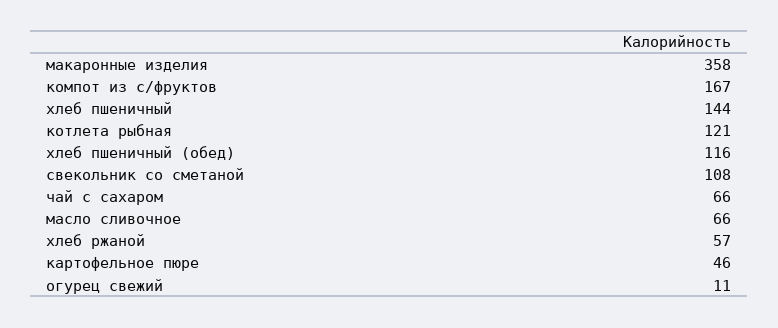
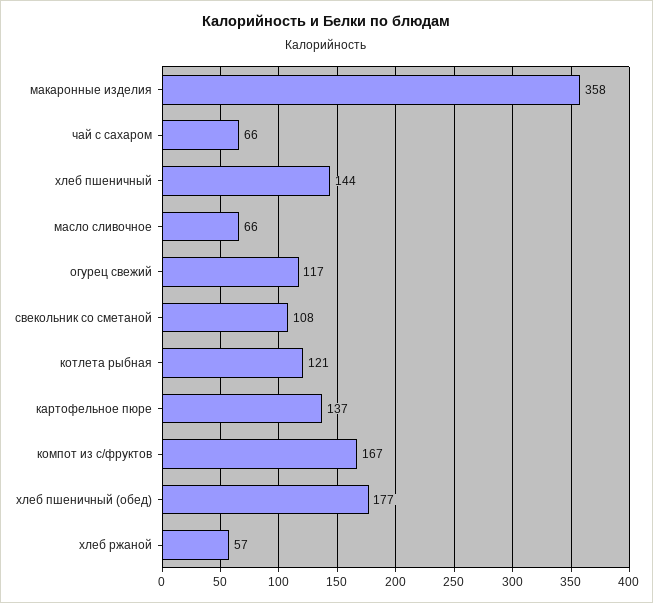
  {
    "макаронные изделия": 358,
    "компот из с/фруктов": 167,
    "хлеб пшеничный": 144,
    "котлета рыбная": 121,
-   "хлеб пшеничный (обед)": 116,
+   "хлеб пшеничный (обед)": 177,
    "свекольник со сметаной": 108,
    "чай с сахаром": 66,
    "масло сливочное": 66,
    "хлеб ржаной": 57,
-   "картофельное пюре": 46,
+   "картофельное пюре": 137,
-   "огурец свежий": 11
+   "огурец свежий": 117
  }

